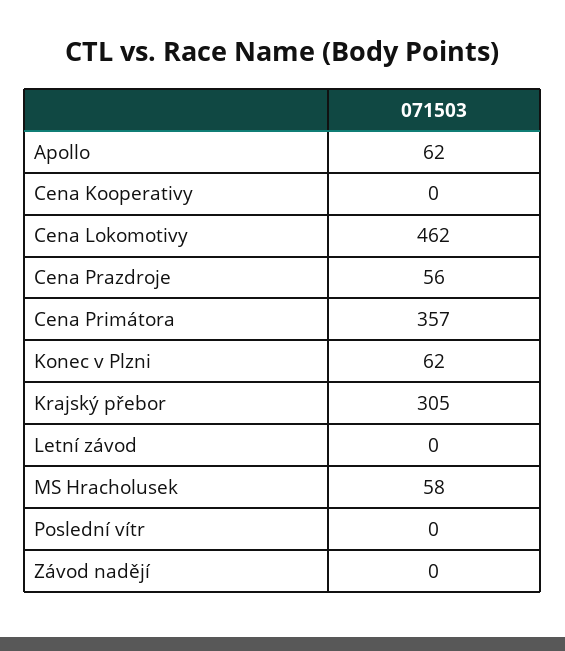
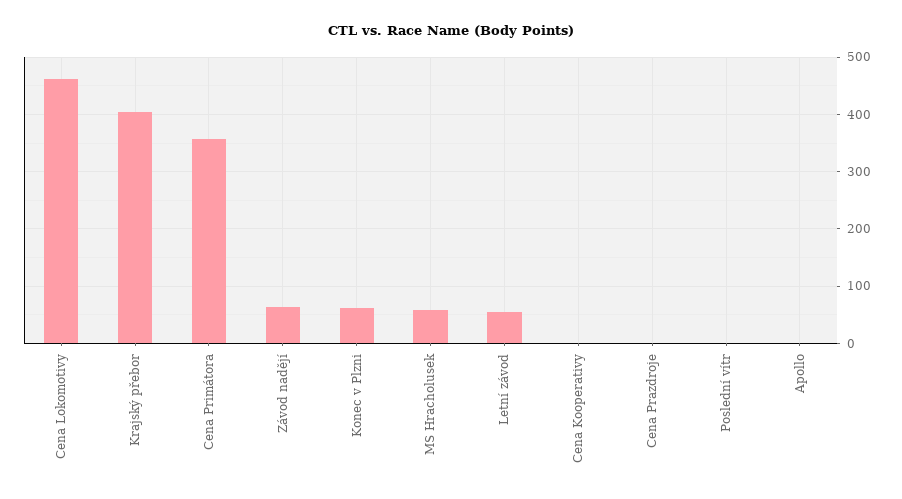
  {
-   "Apollo": 62,
+   "Apollo": 0,
    "Cena Kooperativy": 0,
    "Cena Lokomotivy": 462,
-   "Cena Prazdroje": 56,
+   "Cena Prazdroje": 0,
    "Cena Primátora": 357,
    "Konec v Plzni": 62,
-   "Krajský přebor": 305,
+   "Krajský přebor": 400,
-   "Letní závod": 0,
+   "Letní závod": 60,
    "MS Hracholusek": 58,
    "Poslední vítr": 0,
-   "Závod nadějí": 0
+   "Závod nadějí": 60
  }

